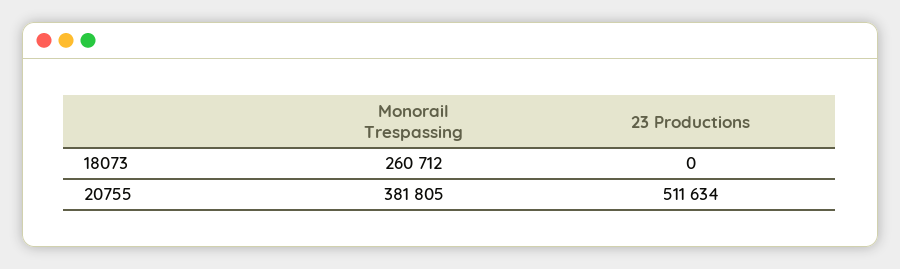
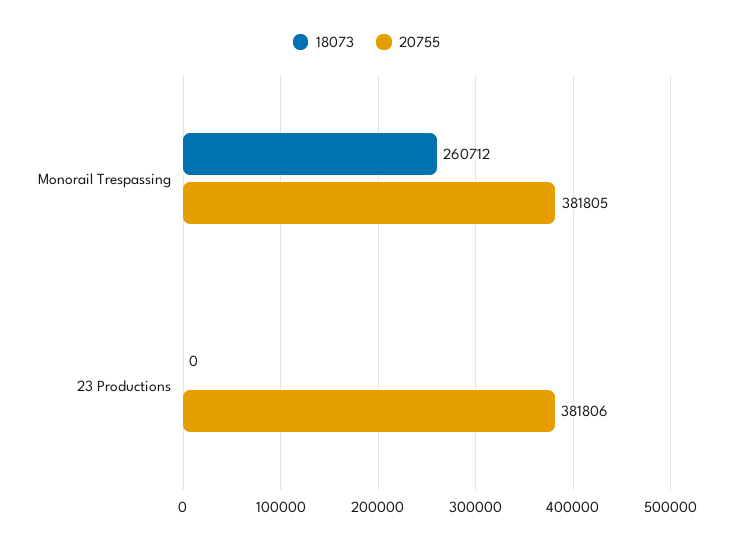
  {
    "18073": {
      "Monorail Trespassing": 260712,
      "23 Productions": 0
    },
    "20755": {
      "Monorail Trespassing": 381805,
-     "23 Productions": 511634
+     "23 Productions": 381806
    }
  }

